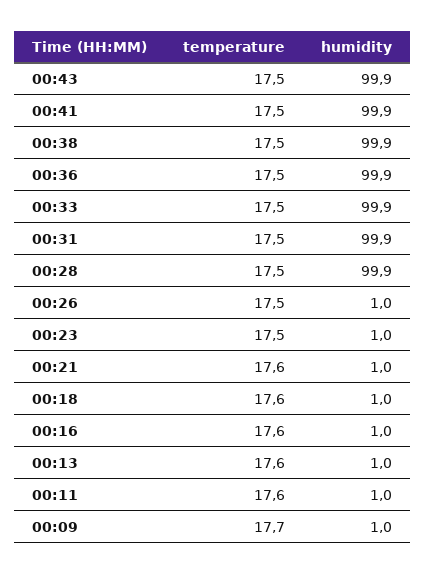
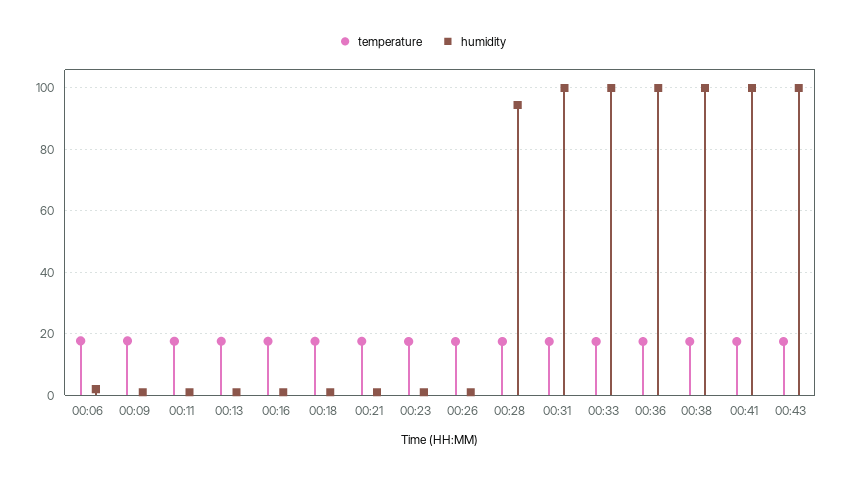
  {
    "temperature": {
      "00:43": 17.5,
      "00:41": 17.5,
      "00:38": 17.5,
      "00:36": 17.5,
      "00:33": 17.5,
      "00:31": 17.5,
      "00:28": 17.5,
      "00:26": 17.5,
      "00:23": 17.5,
      "00:21": 17.6,
      "00:18": 17.6,
      "00:16": 17.6,
      "00:13": 17.6,
      "00:11": 17.6,
-     "00:09": 17.7
+     "00:09": 17.7,
+     "00:06": 18
    },
    "humidity": {
      "00:43": 99.9,
      "00:41": 99.9,
      "00:38": 99.9,
      "00:36": 99.9,
      "00:33": 99.9,
      "00:31": 99.9,
-     "00:28": 99.9,
+     "00:28": 94,
      "00:26": 1,
      "00:23": 1,
      "00:21": 1,
      "00:18": 1,
      "00:16": 1,
      "00:13": 1,
      "00:11": 1,
-     "00:09": 1
+     "00:09": 1,
+     "00:06": 2
    }
  }

